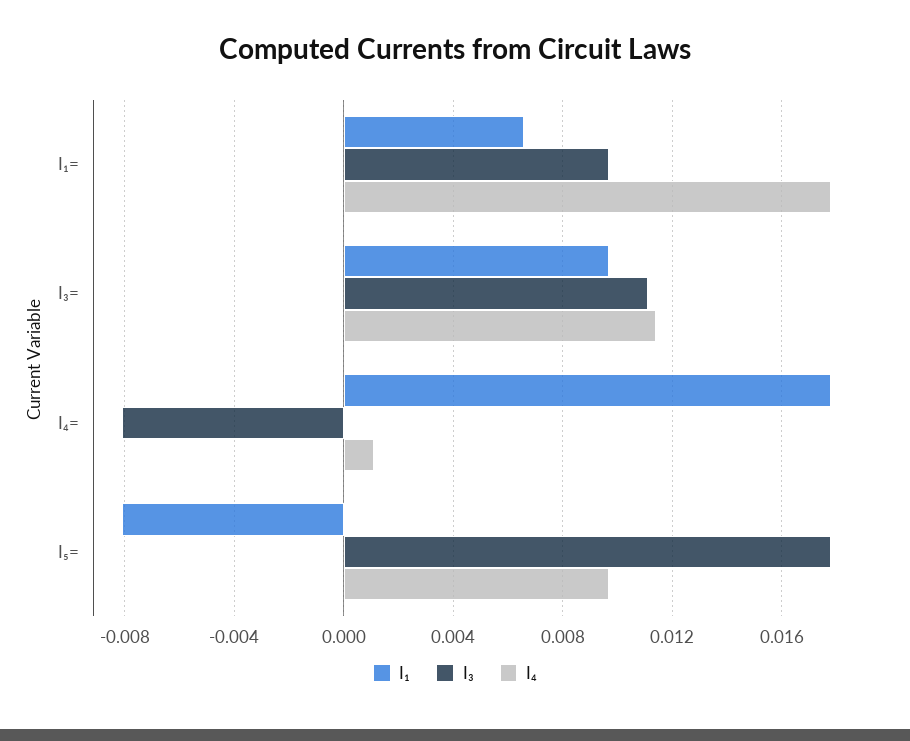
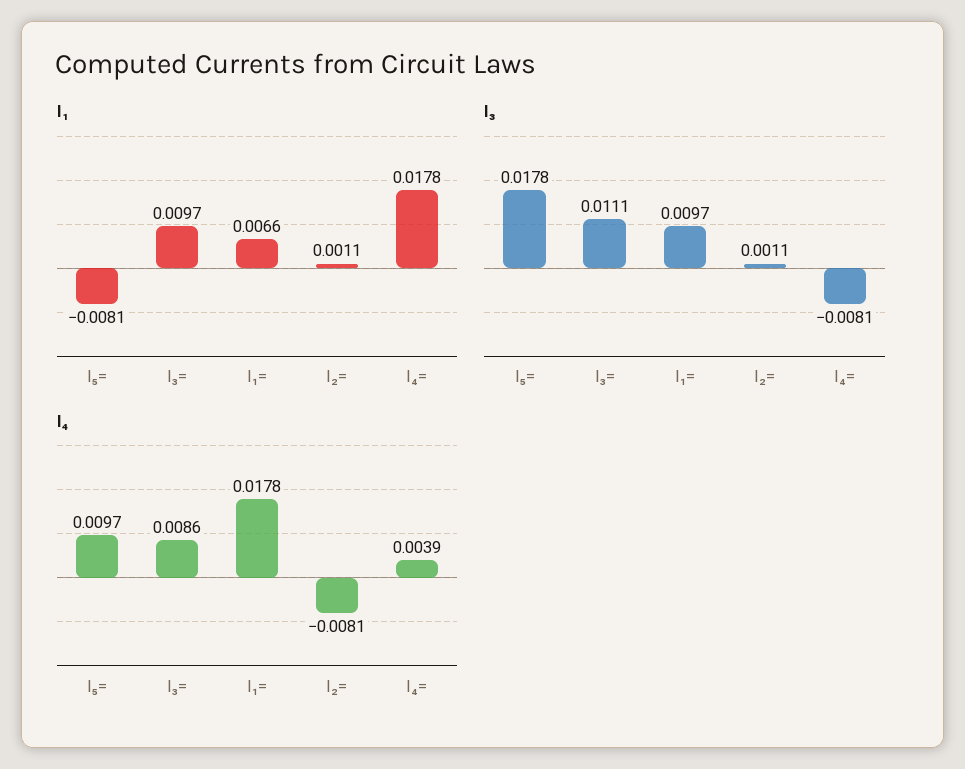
  {
    "I₁": {
      "I₁=": 0.0066,
      "I₃=": 0.0097,
      "I₄=": 0.0178,
-     "I₅=": -0.0081
+     "I₅=": -0.0081,
+     "I₂=": 0.0011
    },
    "I₃": {
      "I₁=": 0.0097,
      "I₃=": 0.0111,
      "I₄=": -0.0081,
-     "I₅=": 0.0178
+     "I₅=": 0.0178,
+     "I₂=": 0.0011
    },
    "I₄": {
      "I₁=": 0.0178,
-     "I₃=": 0.0115,
+     "I₃=": 0.0086,
-     "I₄=": 0.001,
+     "I₄=": 0.0039,
-     "I₅=": 0.0097
+     "I₅=": 0.0097,
+     "I₂=": -0.0081
    }
  }

